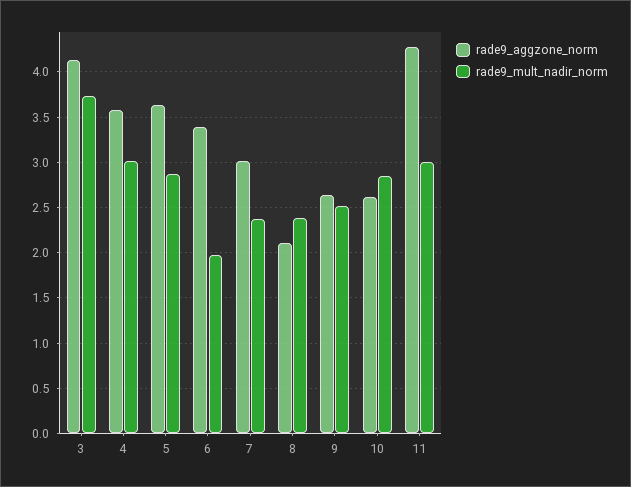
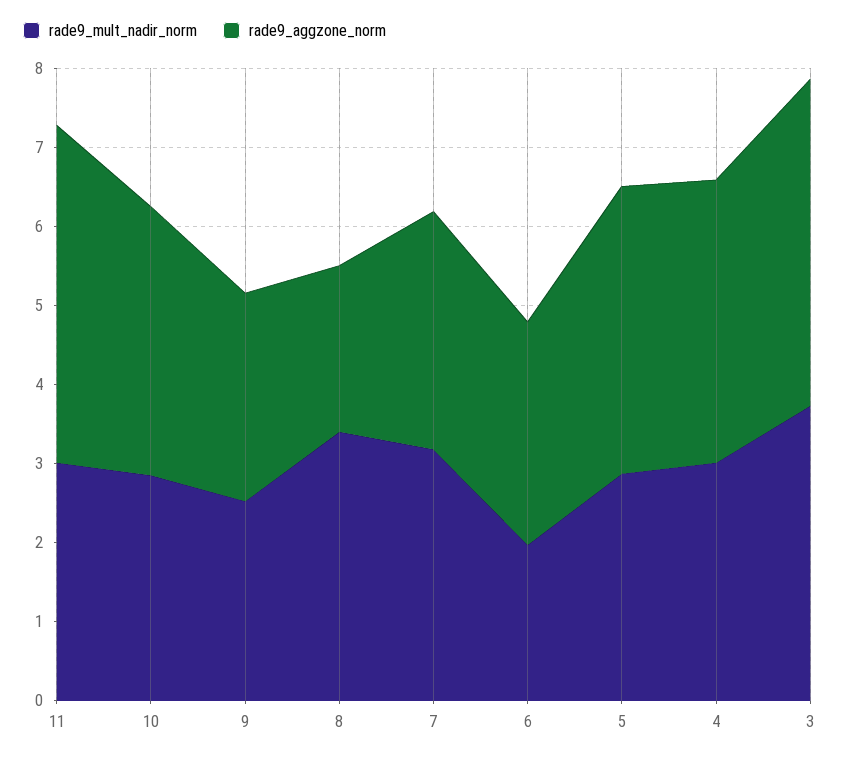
  {
    "rade9_aggzone_norm": {
      "3": 4.1,
      "4": 3.6,
      "5": 3.6,
-     "6": 3.4,
+     "6": 2.8,
      "7": 3,
      "8": 2.1,
      "9": 2.6,
-     "10": 2.6,
+     "10": 3.4,
      "11": 4.3
    },
    "rade9_mult_nadir_norm": {
      "3": 3.7,
      "4": 3,
      "5": 2.9,
      "6": 2,
-     "7": 2.4,
+     "7": 3.2,
-     "8": 2.4,
+     "8": 3.4,
      "9": 2.5,
      "10": 2.8,
      "11": 3
    }
  }

